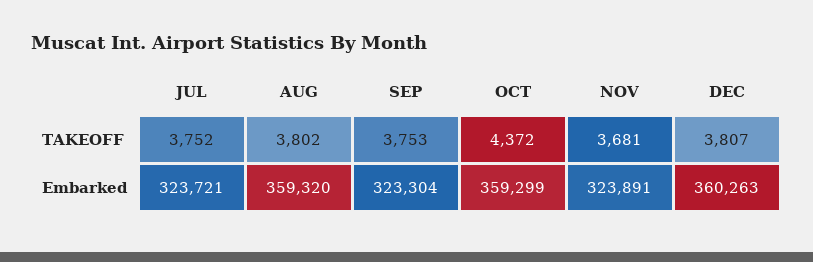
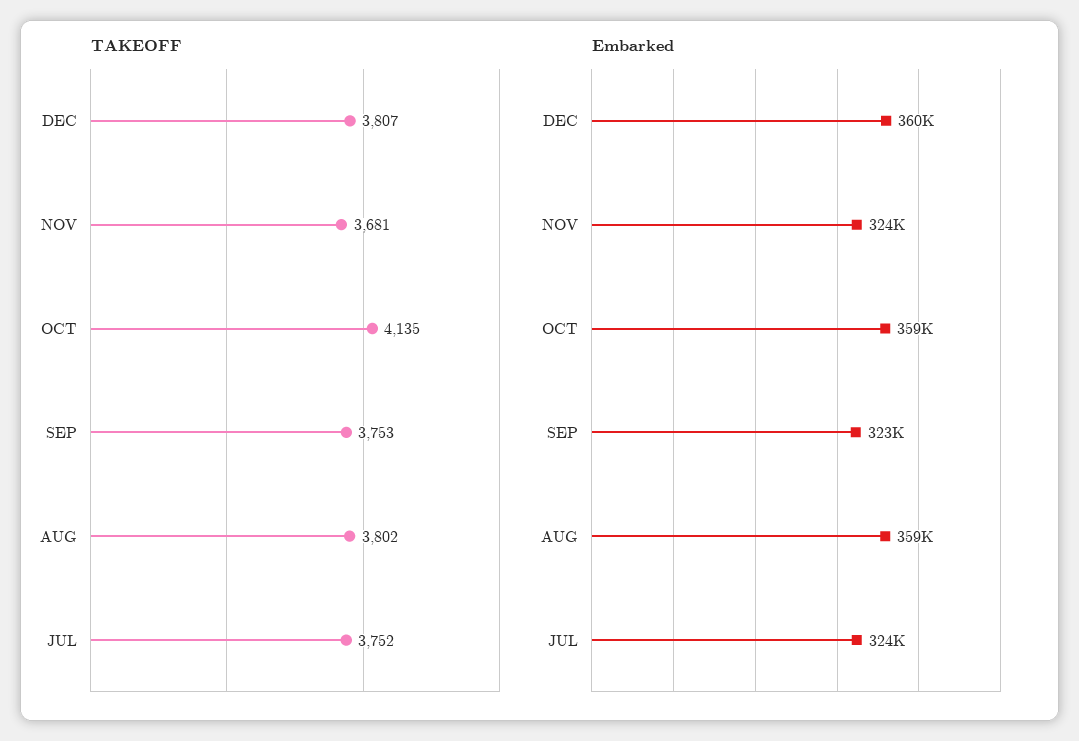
  {
    "TAKEOFF": {
      "JUL": 3752,
      "AUG": 3802,
      "SEP": 3753,
-     "OCT": 4372,
+     "OCT": 4135,
      "NOV": 3681,
      "DEC": 3807
    },
    "Embarked": {
      "JUL": 323721,
      "AUG": 359320,
      "SEP": 323304,
      "OCT": 359299,
      "NOV": 323891,
      "DEC": 360263
    }
  }

